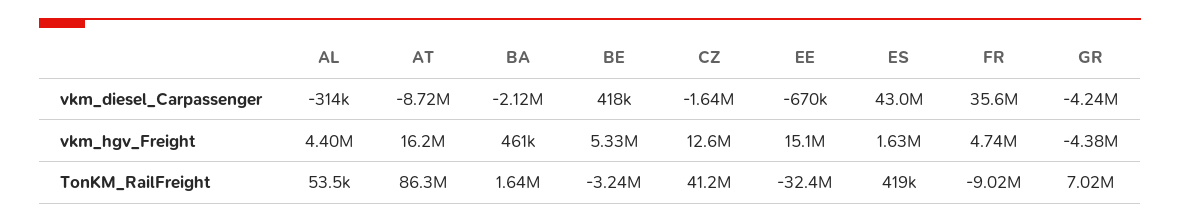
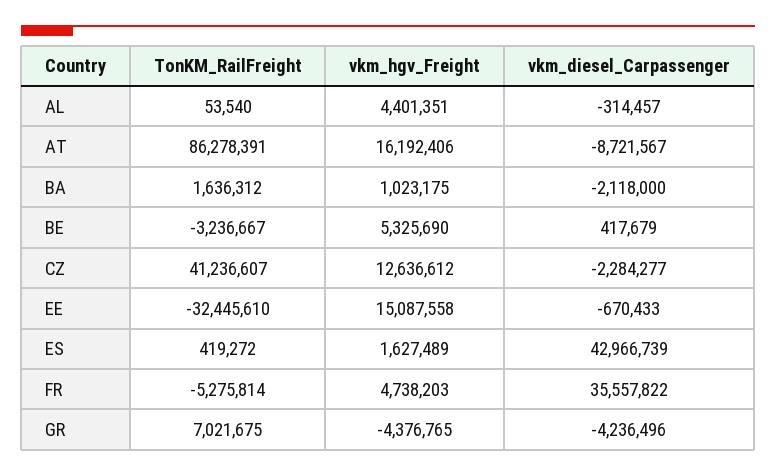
  {
    "AL": {
      "vkm_diesel_Carpassenger": -314457,
      "vkm_hgv_Freight": 4401351,
      "TonKM_RailFreight": 53540
    },
    "AT": {
      "vkm_diesel_Carpassenger": -8721567,
      "vkm_hgv_Freight": 16192406,
      "TonKM_RailFreight": 86278391
    },
    "BA": {
      "vkm_diesel_Carpassenger": -2118000,
-     "vkm_hgv_Freight": 461000,
+     "vkm_hgv_Freight": 1023175,
      "TonKM_RailFreight": 1636312
    },
    "BE": {
      "vkm_diesel_Carpassenger": 417679,
      "vkm_hgv_Freight": 5325690,
      "TonKM_RailFreight": -3236667
    },
    "CZ": {
-     "vkm_diesel_Carpassenger": -1640000,
+     "vkm_diesel_Carpassenger": -2284277,
      "vkm_hgv_Freight": 12636612,
      "TonKM_RailFreight": 41236607
    },
    "EE": {
      "vkm_diesel_Carpassenger": -670433,
      "vkm_hgv_Freight": 15087558,
      "TonKM_RailFreight": -32445610
    },
    "ES": {
      "vkm_diesel_Carpassenger": 42966739,
      "vkm_hgv_Freight": 1627489,
      "TonKM_RailFreight": 419272
    },
    "FR": {
      "vkm_diesel_Carpassenger": 35557822,
      "vkm_hgv_Freight": 4738203,
-     "TonKM_RailFreight": -9020000
+     "TonKM_RailFreight": -5275814
    },
    "GR": {
      "vkm_diesel_Carpassenger": -4236496,
      "vkm_hgv_Freight": -4376765,
      "TonKM_RailFreight": 7021675
    }
  }

